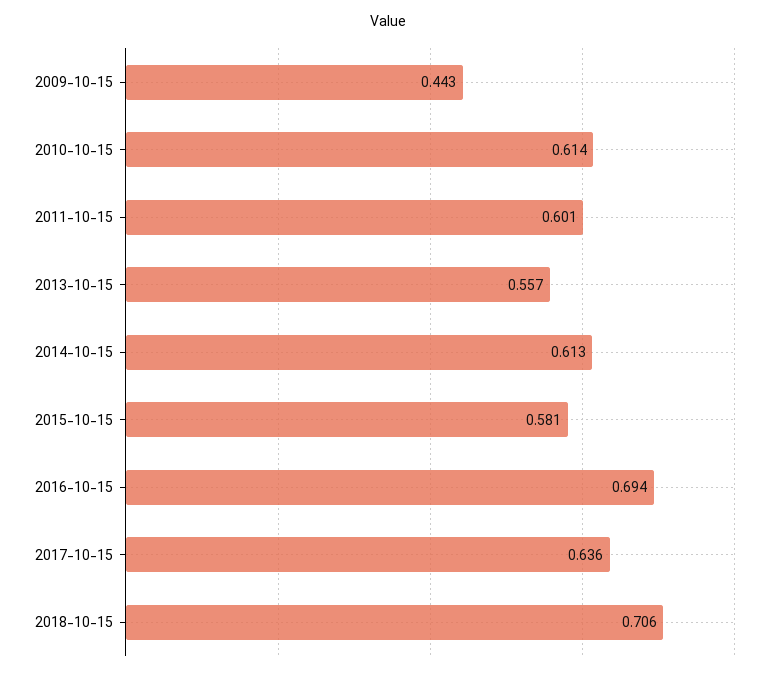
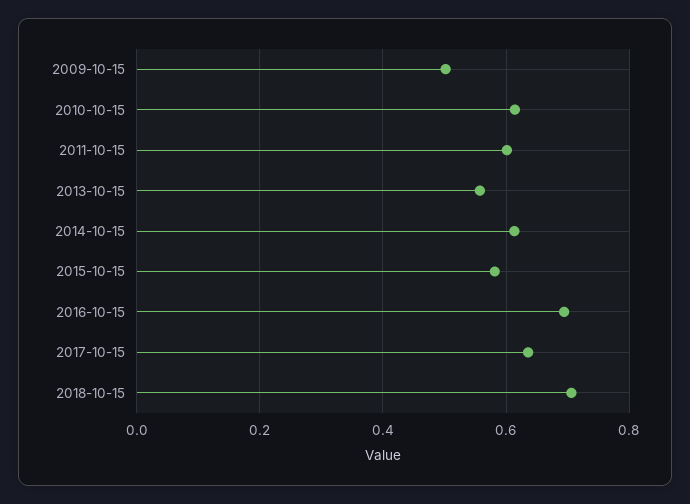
  {
-   "2009-10-15": 0.443,
+   "2009-10-15": 0.5,
    "2010-10-15": 0.614,
    "2011-10-15": 0.601,
    "2013-10-15": 0.557,
    "2014-10-15": 0.613,
    "2015-10-15": 0.581,
    "2016-10-15": 0.694,
    "2017-10-15": 0.636,
    "2018-10-15": 0.706
  }

